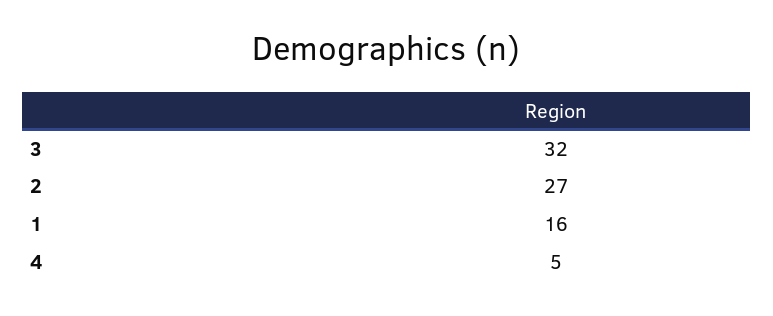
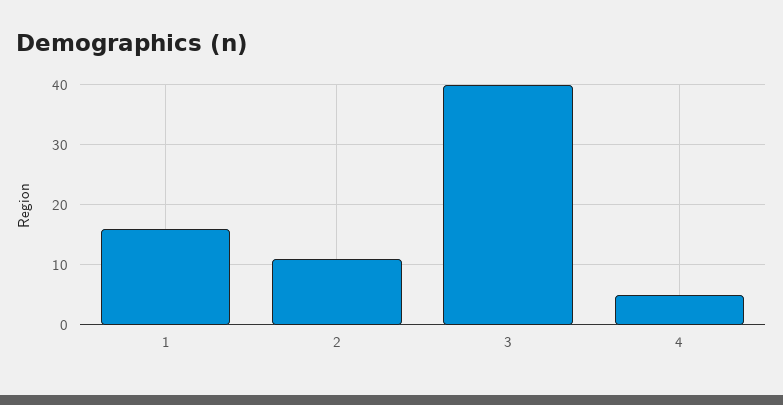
  {
-   "3": 32,
+   "3": 40,
-   "2": 27,
+   "2": 11,
    "1": 16,
    "4": 5
  }

